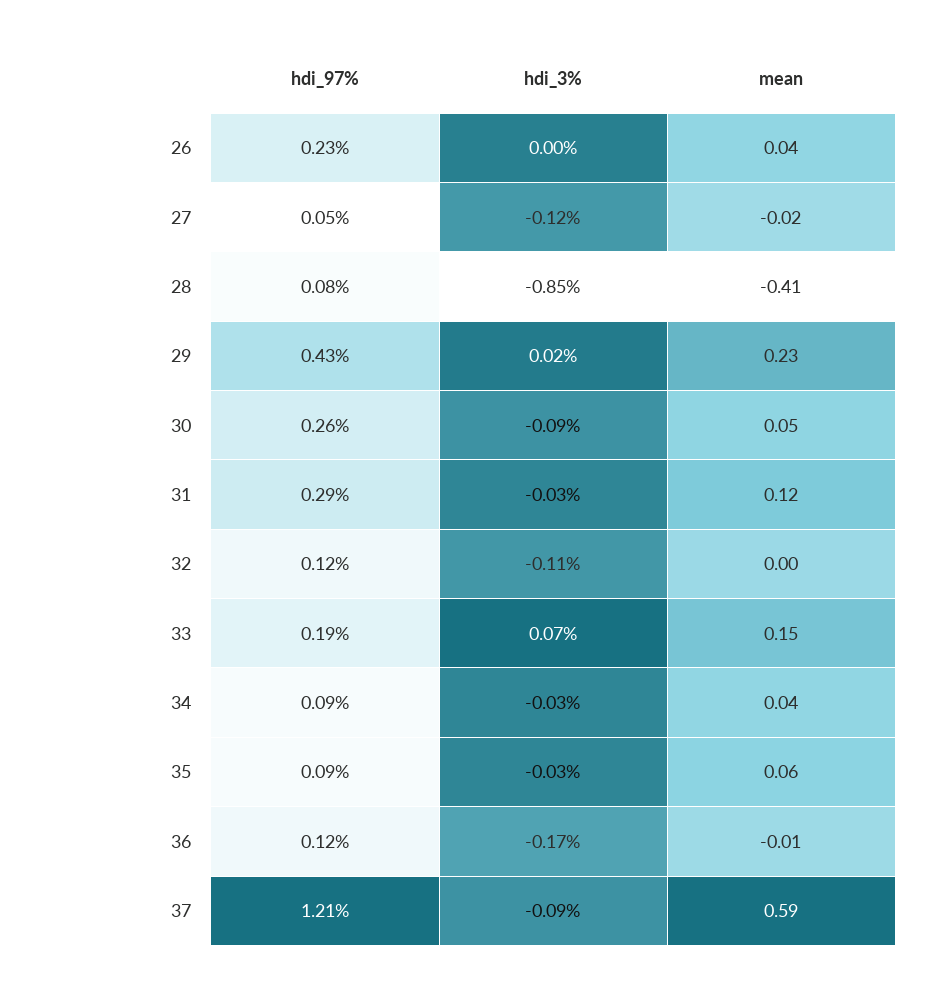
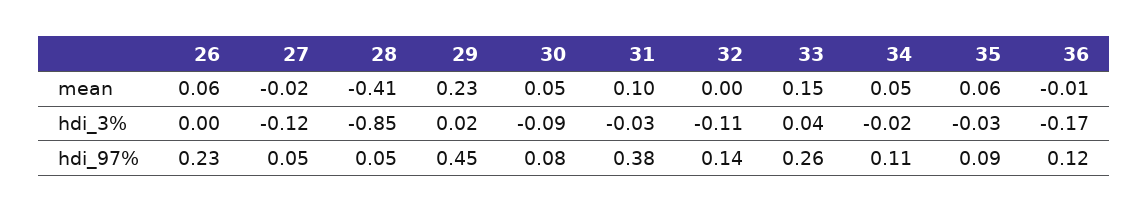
  {
    "hdi_97%": {
      "26": 0.23,
      "27": 0.05,
-     "28": 0.08,
+     "28": 0.05,
-     "29": 0.43,
+     "29": 0.45,
-     "30": 0.26,
+     "30": 0.08,
-     "31": 0.29,
+     "31": 0.38,
-     "32": 0.12,
+     "32": 0.14,
-     "33": 0.19,
+     "33": 0.26,
-     "34": 0.09,
+     "34": 0.11,
      "35": 0.09,
-     "36": 0.12,
+     "36": 0.12
-     "37": 1.21
    },
    "hdi_3%": {
      "26": 0,
      "27": -0.12,
      "28": -0.85,
      "29": 0.02,
      "30": -0.09,
      "31": -0.03,
      "32": -0.11,
-     "33": 0.07,
+     "33": 0.04,
-     "34": -0.03,
+     "34": -0.02,
      "35": -0.03,
-     "36": -0.17,
+     "36": -0.17
-     "37": -0.09
    },
    "mean": {
-     "26": 0.04,
+     "26": 0.06,
      "27": -0.02,
      "28": -0.41,
      "29": 0.23,
      "30": 0.05,
-     "31": 0.12,
+     "31": 0.1,
      "32": 0,
      "33": 0.15,
-     "34": 0.04,
+     "34": 0.05,
      "35": 0.06,
-     "36": -0.01,
+     "36": -0.01
-     "37": 0.59
    }
  }

